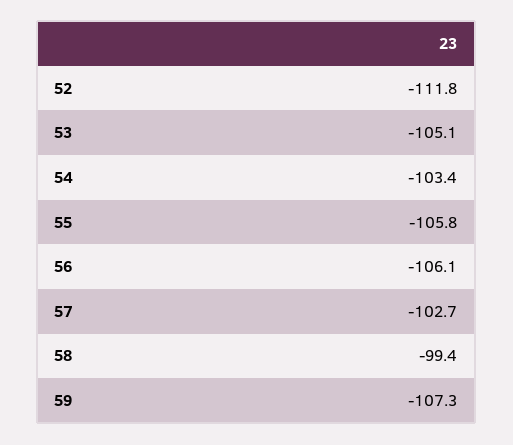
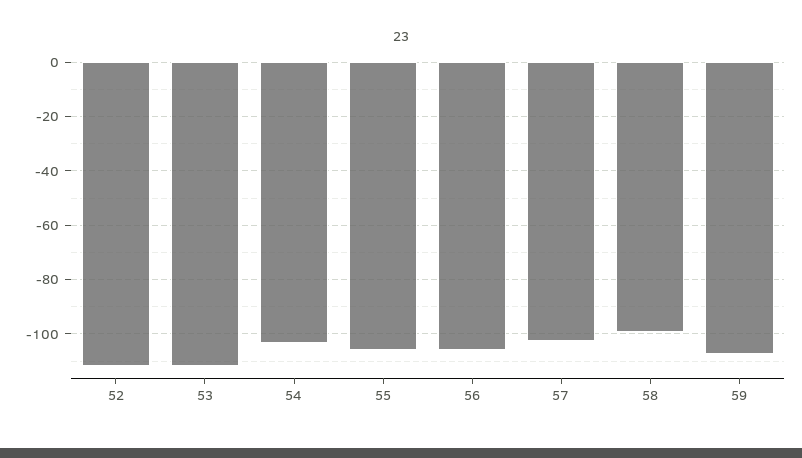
  {
    "52": -111.8,
-   "53": -105.1,
+   "53": -112.5,
    "54": -103.4,
    "55": -105.8,
    "56": -106.1,
    "57": -102.7,
    "58": -99.4,
    "59": -107.3
  }

